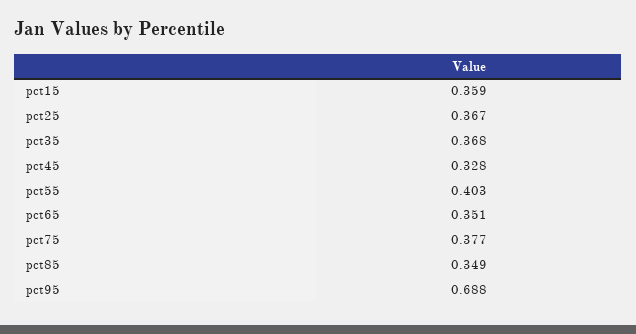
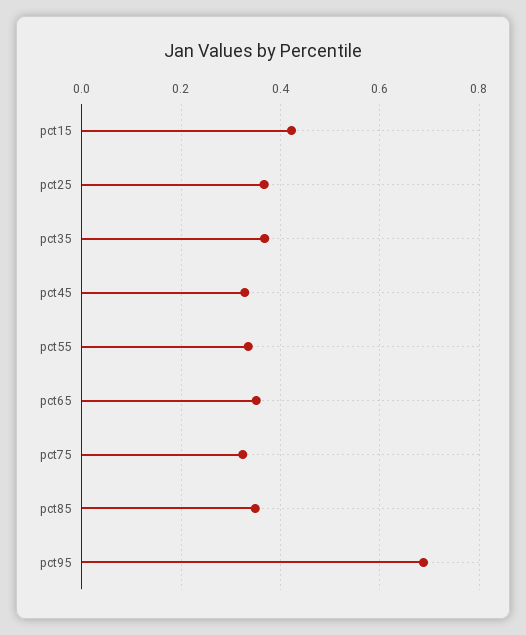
  {
-   "pct15": 0.359,
+   "pct15": 0.42,
    "pct25": 0.367,
    "pct35": 0.368,
    "pct45": 0.328,
-   "pct55": 0.403,
+   "pct55": 0.34,
    "pct65": 0.351,
-   "pct75": 0.377,
+   "pct75": 0.32,
    "pct85": 0.349,
    "pct95": 0.688
  }

